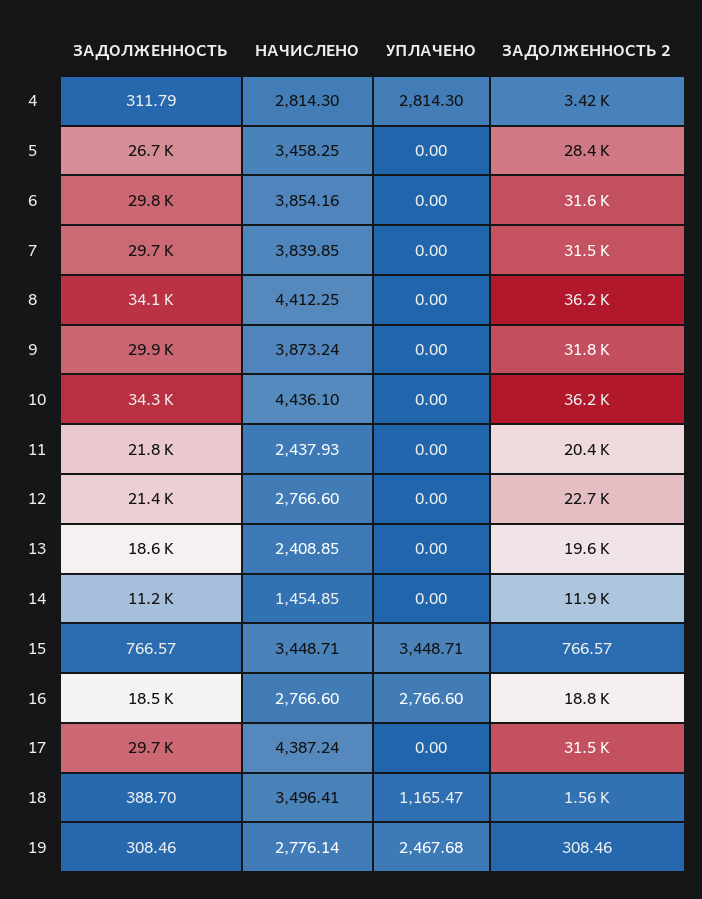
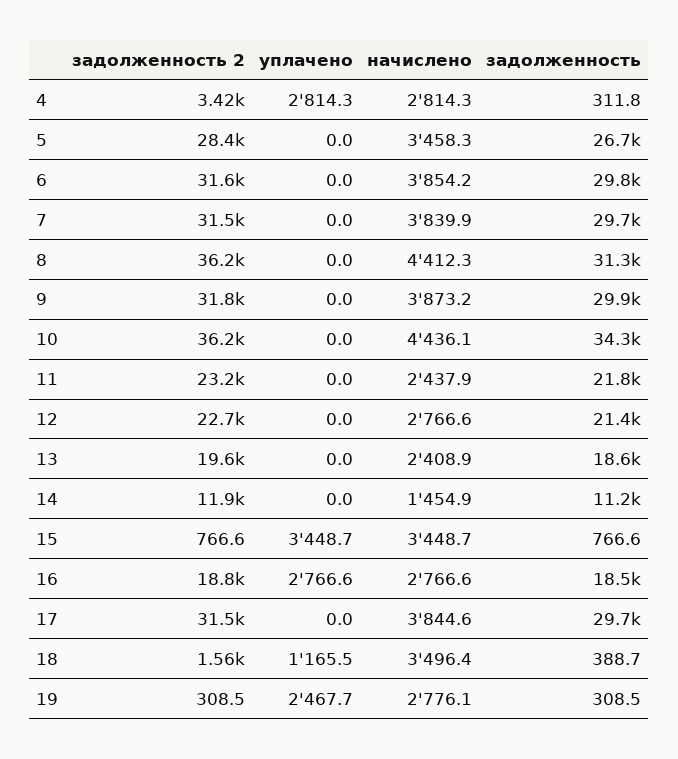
  {
    "ЗАДОЛЖЕННОСТЬ": {
      "4": 311.79,
      "5": 26700,
      "6": 29800,
      "7": 29700,
-     "8": 34100,
+     "8": 31300,
      "9": 29900,
      "10": 34300,
      "11": 21800,
      "12": 21400,
      "13": 18600,
      "14": 11200,
      "15": 766.57,
      "16": 18500,
      "17": 29700,
      "18": 388.7,
      "19": 308.46
    },
    "НАЧИСЛЕНО": {
      "4": 2814.3,
      "5": 3458.25,
      "6": 3854.16,
      "7": 3839.85,
      "8": 4412.25,
      "9": 3873.24,
      "10": 4436.1,
      "11": 2437.93,
      "12": 2766.6,
      "13": 2408.85,
      "14": 1454.85,
      "15": 3448.71,
      "16": 2766.6,
-     "17": 4387.24,
+     "17": 3844.6,
      "18": 3496.41,
      "19": 2776.14
    },
    "УПЛАЧЕНО": {
      "4": 2814.3,
      "5": 0,
      "6": 0,
      "7": 0,
      "8": 0,
      "9": 0,
      "10": 0,
      "11": 0,
      "12": 0,
      "13": 0,
      "14": 0,
      "15": 3448.71,
      "16": 2766.6,
      "17": 0,
      "18": 1165.47,
      "19": 2467.68
    },
    "ЗАДОЛЖЕННОСТЬ 2": {
      "4": 3420,
      "5": 28400,
      "6": 31600,
      "7": 31500,
      "8": 36200,
      "9": 31800,
      "10": 36200,
-     "11": 20400,
+     "11": 23200,
      "12": 22700,
      "13": 19600,
      "14": 11900,
      "15": 766.57,
      "16": 18800,
      "17": 31500,
      "18": 1560,
      "19": 308.46
    }
  }

